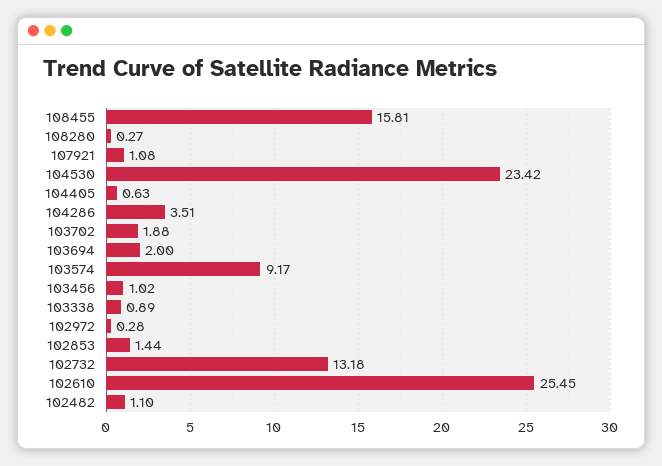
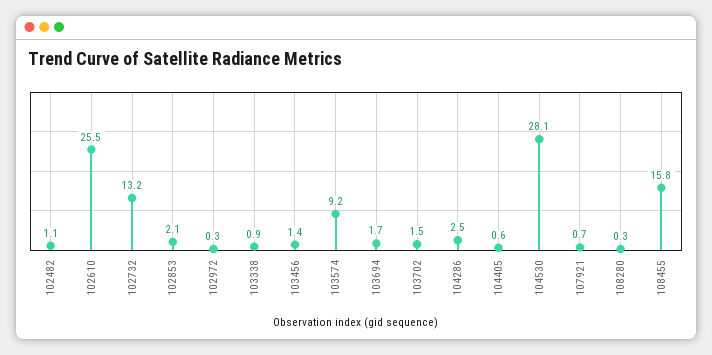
  {
    "108455": 15.81,
    "108280": 0.27,
-   "107921": 1.08,
+   "107921": 0.7,
-   "104530": 23.42,
+   "104530": 28.1,
    "104405": 0.63,
-   "104286": 3.51,
+   "104286": 2.5,
-   "103702": 1.88,
+   "103702": 1.5,
-   "103694": 2,
+   "103694": 1.7,
    "103574": 9.17,
-   "103456": 1.02,
+   "103456": 1.4,
    "103338": 0.89,
    "102972": 0.28,
-   "102853": 1.44,
+   "102853": 2.1,
    "102732": 13.18,
    "102610": 25.45,
    "102482": 1.1
  }

